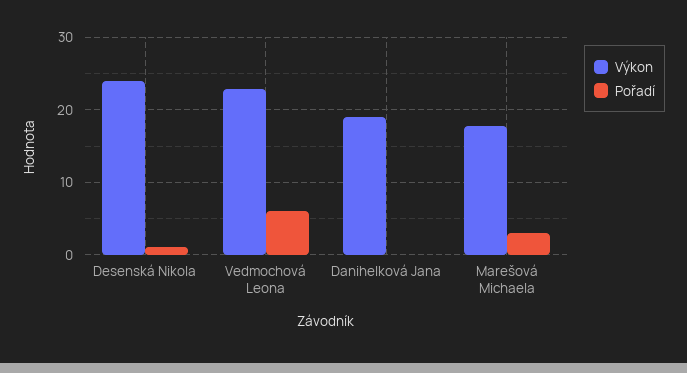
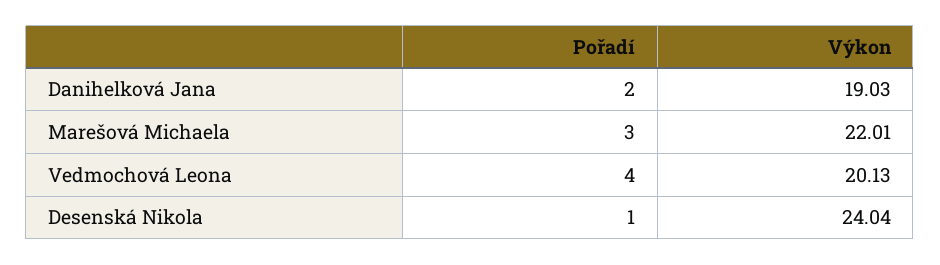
  {
    "Výkon": {
      "Desenská Nikola": 24.04,
-     "Vedmochová Leona": 23,
+     "Vedmochová Leona": 20.13,
      "Danihelková Jana": 19.03,
-     "Marešová Michaela": 18
+     "Marešová Michaela": 22.01
    },
    "Pořadí": {
      "Desenská Nikola": 1,
-     "Vedmochová Leona": 6,
+     "Vedmochová Leona": 4,
-     "Danihelková Jana": 0,
+     "Danihelková Jana": 2,
      "Marešová Michaela": 3
    }
  }

